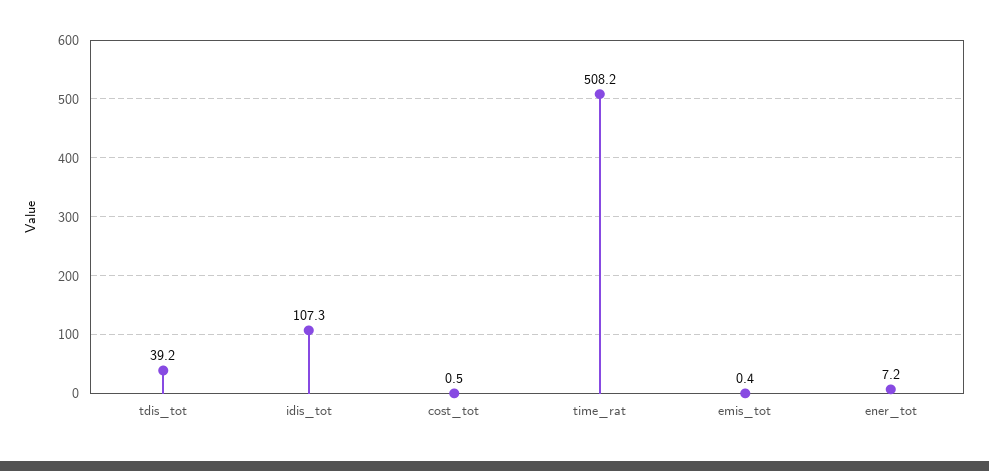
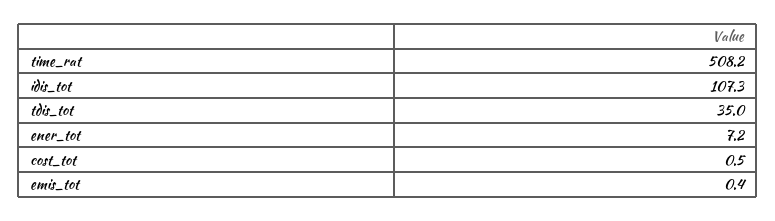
  {
-   "tdis_tot": 39.2,
+   "tdis_tot": 35,
    "idis_tot": 107.3,
    "cost_tot": 0.5,
    "time_rat": 508.2,
    "emis_tot": 0.4,
    "ener_tot": 7.2
  }

